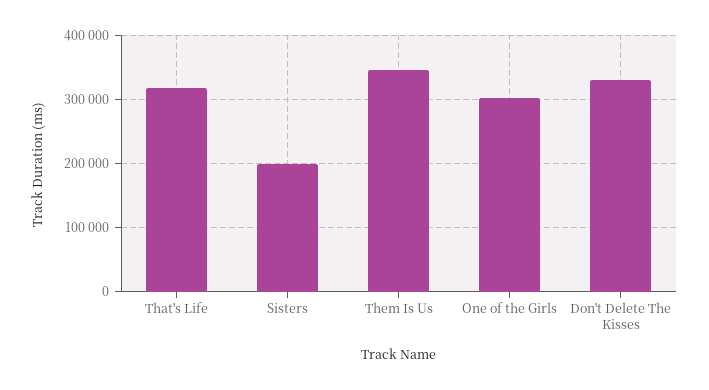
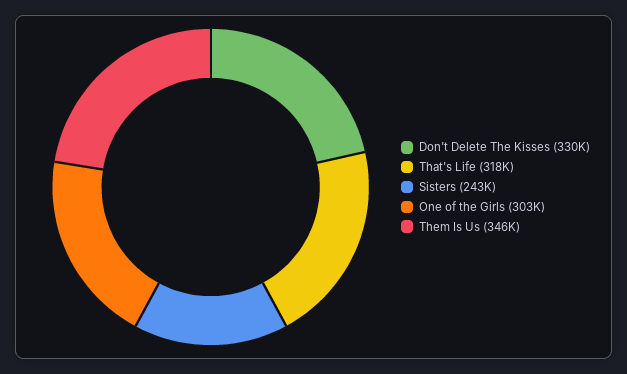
  {
    "That's Life": 318000,
-   "Sisters": 200000,
+   "Sisters": 243000,
    "Them Is Us": 346000,
    "One of the Girls": 303000,
    "Don't Delete The Kisses": 330000
  }

